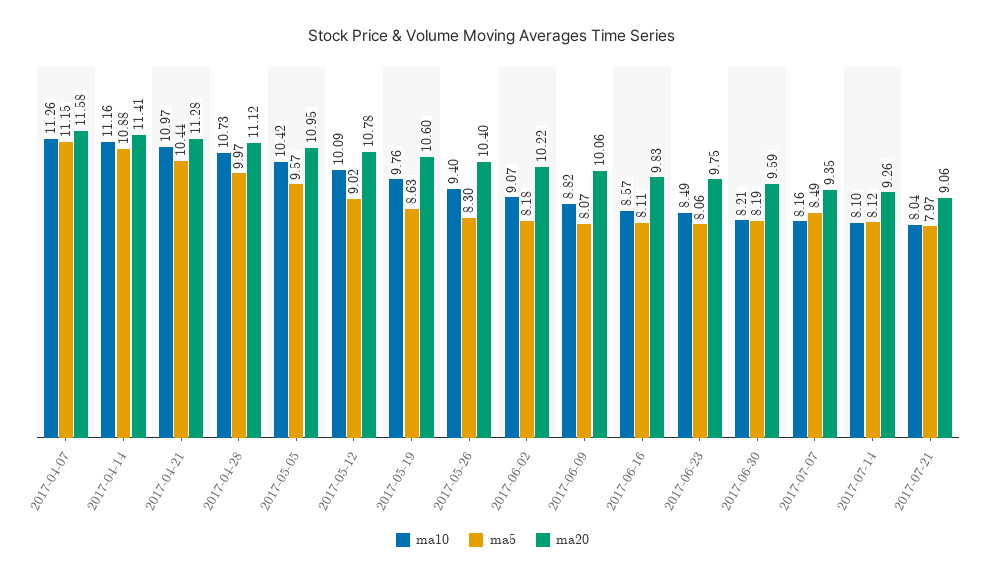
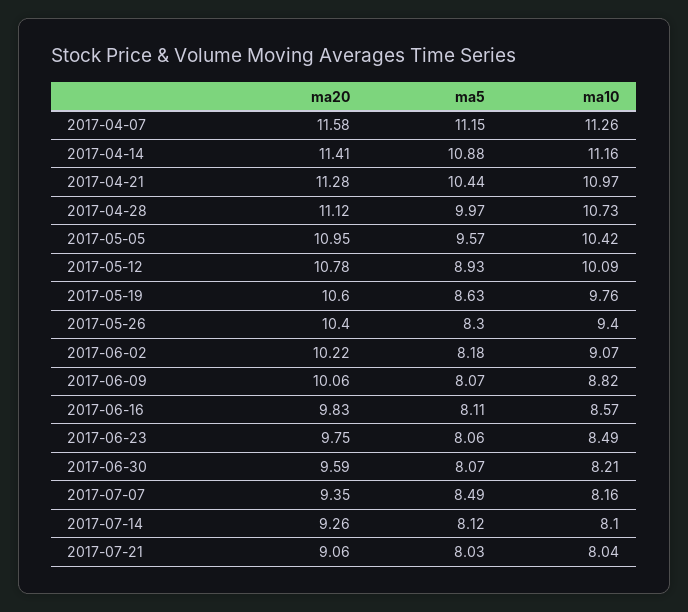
  {
    "ma10": {
      "2017-04-07": 11.26,
      "2017-04-14": 11.16,
      "2017-04-21": 10.97,
      "2017-04-28": 10.73,
      "2017-05-05": 10.42,
      "2017-05-12": 10.09,
      "2017-05-19": 9.76,
      "2017-05-26": 9.4,
      "2017-06-02": 9.07,
      "2017-06-09": 8.82,
      "2017-06-16": 8.57,
      "2017-06-23": 8.49,
      "2017-06-30": 8.21,
      "2017-07-07": 8.16,
      "2017-07-14": 8.1,
      "2017-07-21": 8.04
    },
    "ma5": {
      "2017-04-07": 11.15,
      "2017-04-14": 10.88,
      "2017-04-21": 10.44,
      "2017-04-28": 9.97,
      "2017-05-05": 9.57,
-     "2017-05-12": 9.02,
+     "2017-05-12": 8.93,
      "2017-05-19": 8.63,
      "2017-05-26": 8.3,
      "2017-06-02": 8.18,
      "2017-06-09": 8.07,
      "2017-06-16": 8.11,
      "2017-06-23": 8.06,
-     "2017-06-30": 8.19,
+     "2017-06-30": 8.07,
      "2017-07-07": 8.49,
      "2017-07-14": 8.12,
-     "2017-07-21": 7.97
+     "2017-07-21": 8.03
    },
    "ma20": {
      "2017-04-07": 11.58,
      "2017-04-14": 11.41,
      "2017-04-21": 11.28,
      "2017-04-28": 11.12,
      "2017-05-05": 10.95,
      "2017-05-12": 10.78,
      "2017-05-19": 10.6,
      "2017-05-26": 10.4,
      "2017-06-02": 10.22,
      "2017-06-09": 10.06,
      "2017-06-16": 9.83,
      "2017-06-23": 9.75,
      "2017-06-30": 9.59,
      "2017-07-07": 9.35,
      "2017-07-14": 9.26,
      "2017-07-21": 9.06
    }
  }

